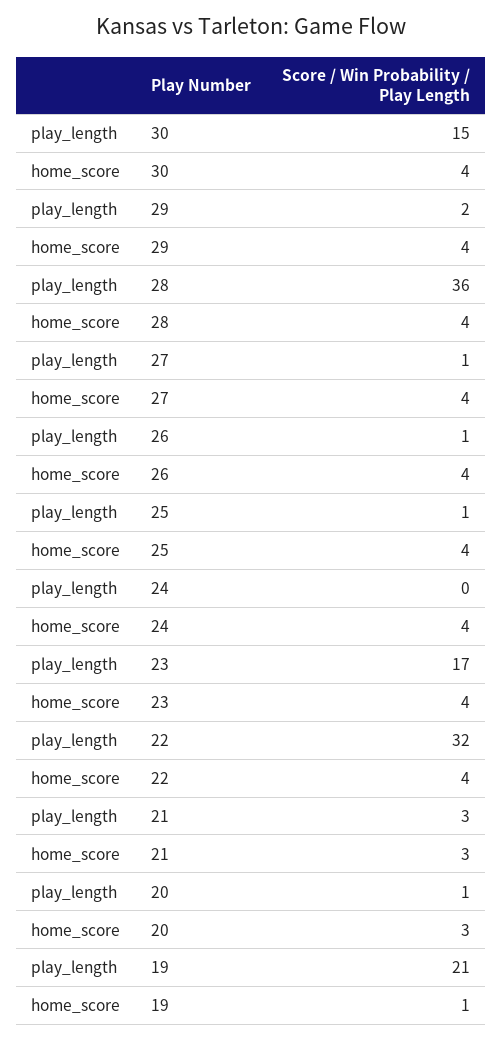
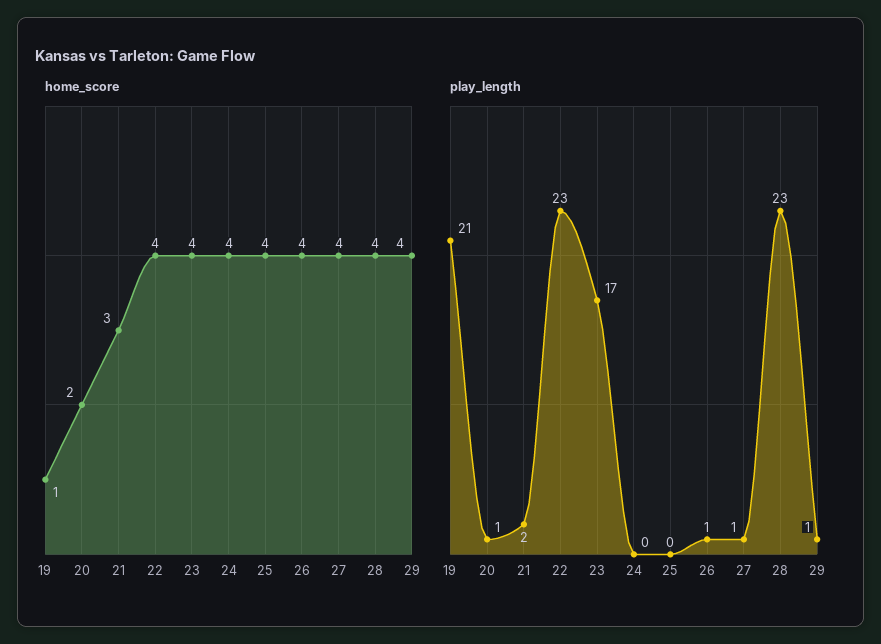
  {
    "play_length": {
-     "30": 15,
-     "29": 2,
+     "29": 1,
-     "28": 36,
+     "28": 23,
      "27": 1,
      "26": 1,
-     "25": 1,
+     "25": 0,
      "24": 0,
      "23": 17,
-     "22": 32,
+     "22": 23,
-     "21": 3,
+     "21": 2,
      "20": 1,
      "19": 21
    },
    "home_score": {
-     "30": 4,
      "29": 4,
      "28": 4,
      "27": 4,
      "26": 4,
      "25": 4,
      "24": 4,
      "23": 4,
      "22": 4,
      "21": 3,
-     "20": 3,
+     "20": 2,
      "19": 1
    }
  }

